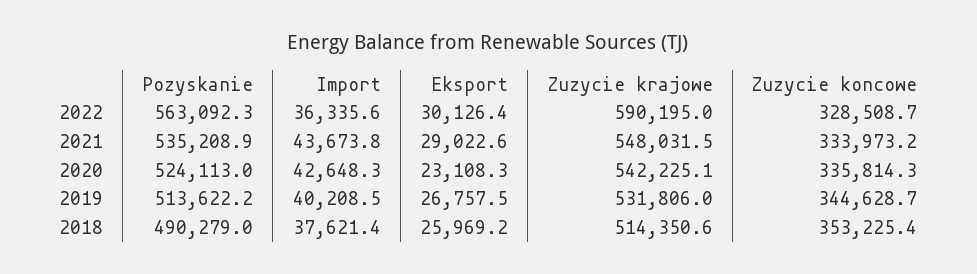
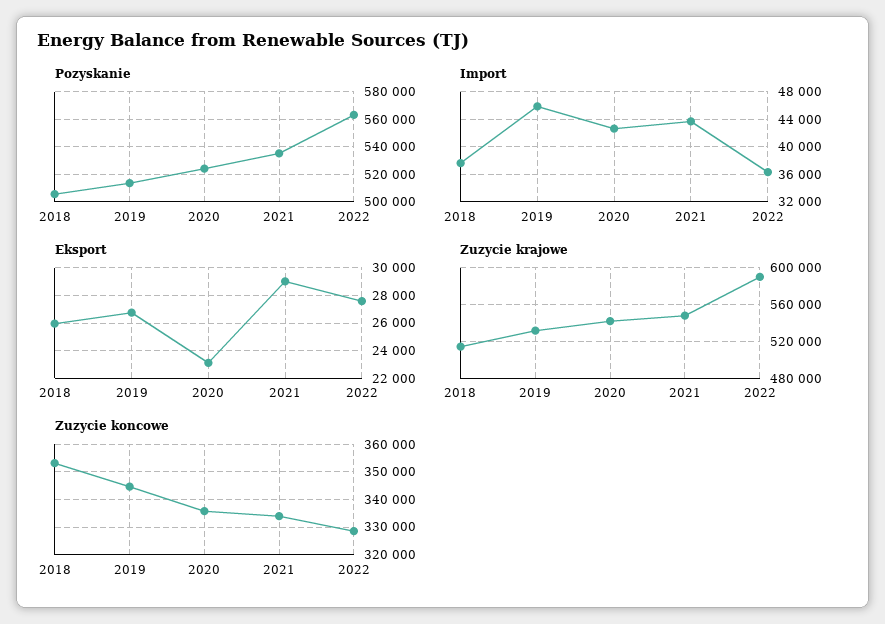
  {
    "Pozyskanie": {
      "2022": 563092.3,
      "2021": 535208.9,
      "2020": 524113,
      "2019": 513622.2,
-     "2018": 490279
+     "2018": 505000
    },
    "Import": {
      "2022": 36335.6,
      "2021": 43673.8,
      "2020": 42648.3,
-     "2019": 40208.5,
+     "2019": 46000,
      "2018": 37621.4
    },
    "Eksport": {
-     "2022": 30126.4,
+     "2022": 27500,
      "2021": 29022.6,
      "2020": 23108.3,
      "2019": 26757.5,
      "2018": 25969.2
    },
    "Zuzycie krajowe": {
      "2022": 590195,
      "2021": 548031.5,
      "2020": 542225.1,
      "2019": 531806,
      "2018": 514350.6
    },
    "Zuzycie koncowe": {
      "2022": 328508.7,
      "2021": 333973.2,
      "2020": 335814.3,
      "2019": 344628.7,
      "2018": 353225.4
    }
  }

